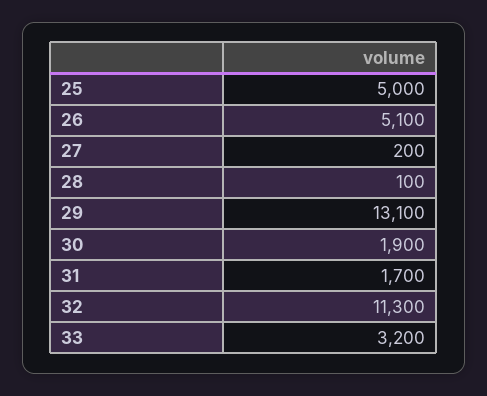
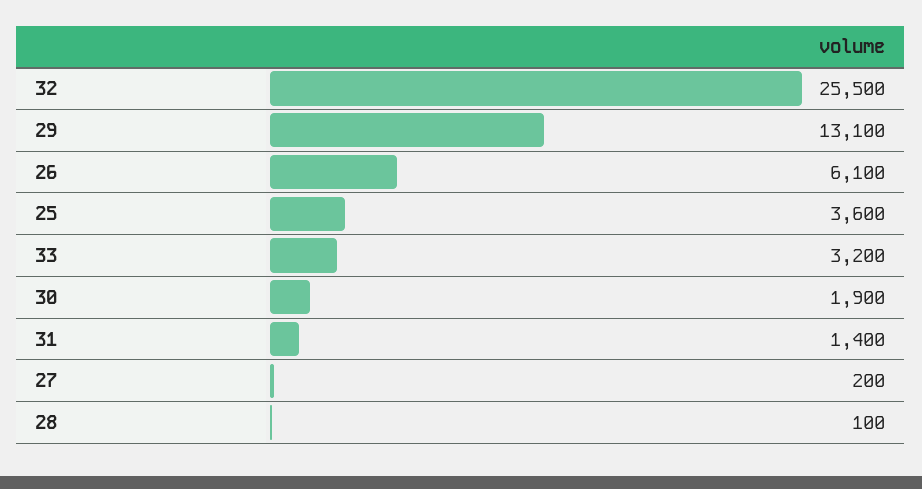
  {
-   "25": 5000,
+   "25": 3600,
-   "26": 5100,
+   "26": 6100,
    "27": 200,
    "28": 100,
    "29": 13100,
    "30": 1900,
-   "31": 1700,
+   "31": 1400,
-   "32": 11300,
+   "32": 25500,
    "33": 3200
  }

